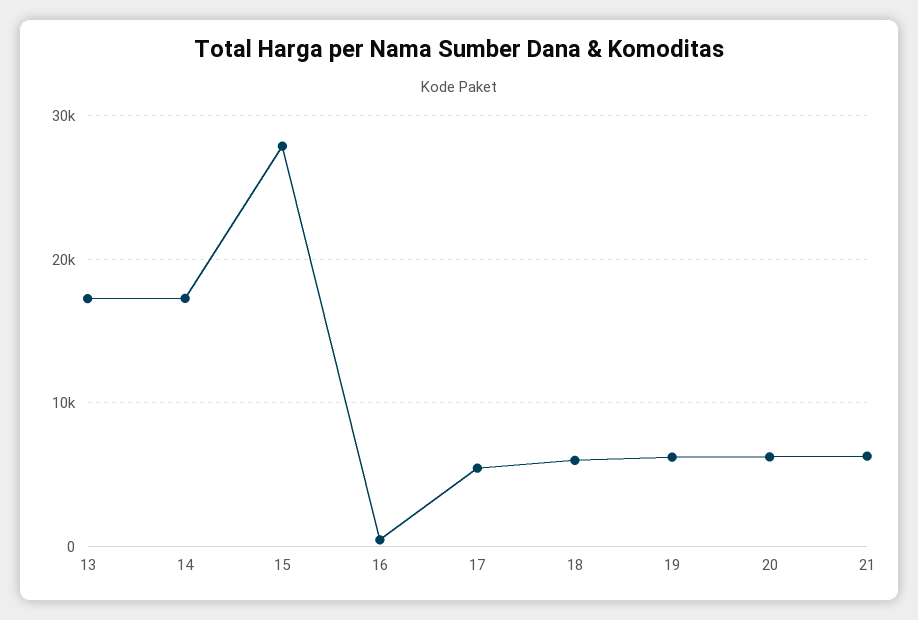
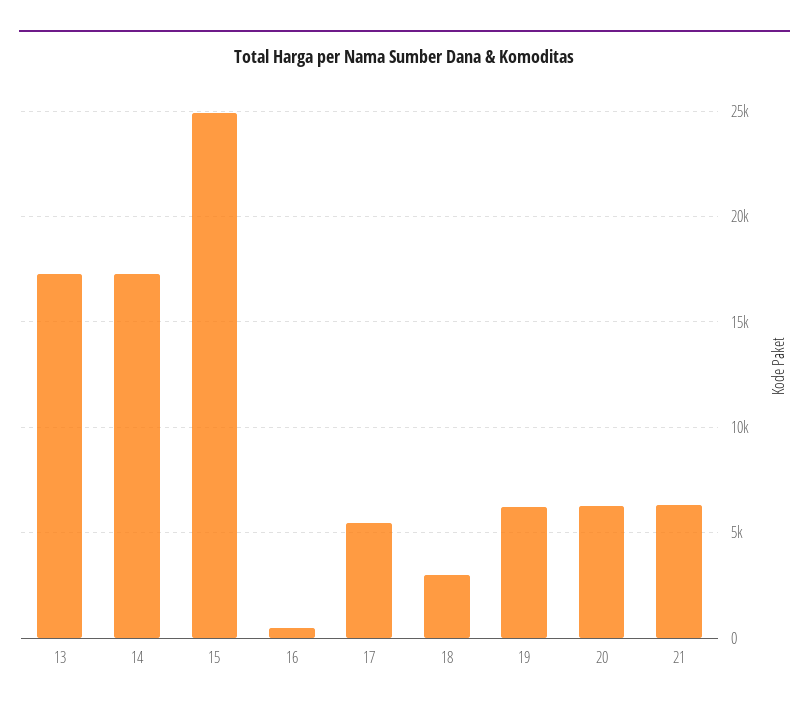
  {
    "13": 17500,
    "14": 17500,
-   "15": 28000,
+   "15": 25000,
    "16": 500,
    "17": 5500,
-   "18": 6000,
+   "18": 3000,
    "19": 6000,
    "20": 6000,
    "21": 6500
  }

